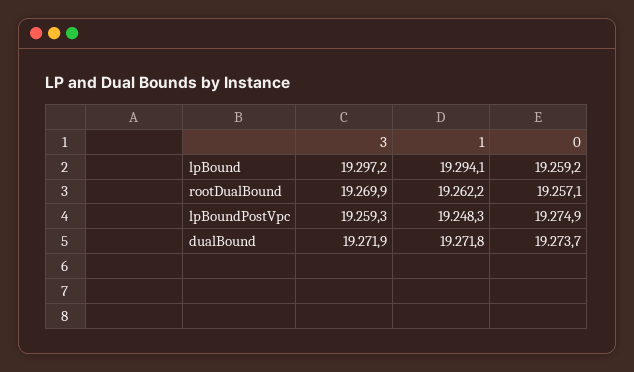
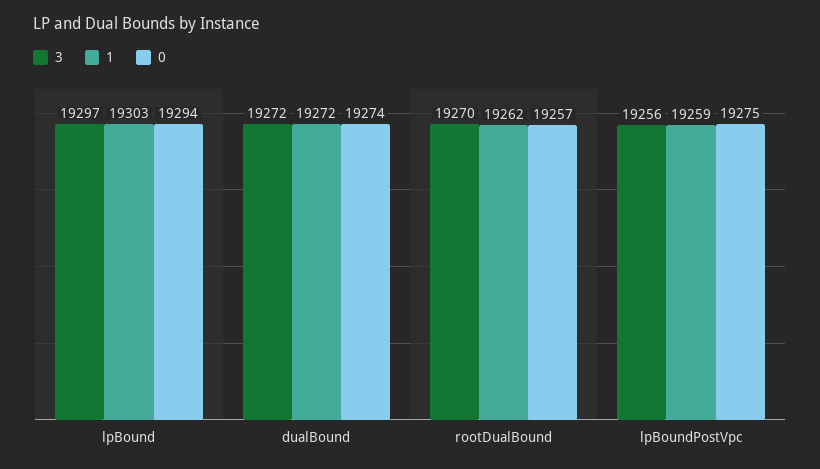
  {
    "3": {
      "lpBound": 19297.2,
      "rootDualBound": 19269.9,
-     "lpBoundPostVpc": 19259.3,
+     "lpBoundPostVpc": 19256,
      "dualBound": 19271.9
    },
    "1": {
-     "lpBound": 19294.1,
+     "lpBound": 19303,
      "rootDualBound": 19262.2,
-     "lpBoundPostVpc": 19248.3,
+     "lpBoundPostVpc": 19259,
      "dualBound": 19271.8
    },
    "0": {
-     "lpBound": 19259.2,
+     "lpBound": 19294,
      "rootDualBound": 19257.1,
      "lpBoundPostVpc": 19274.9,
      "dualBound": 19273.7
    }
  }

